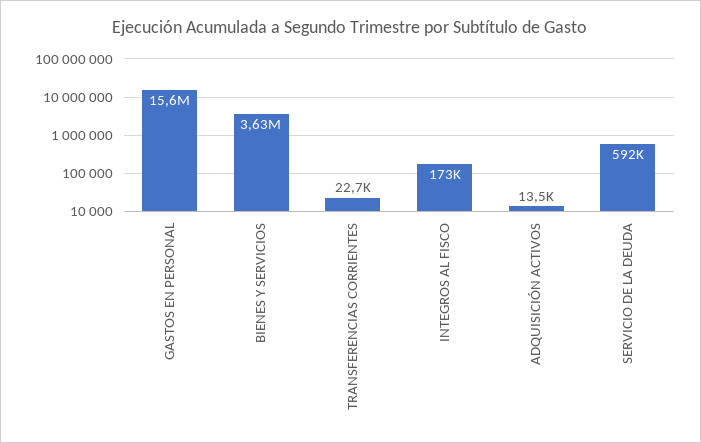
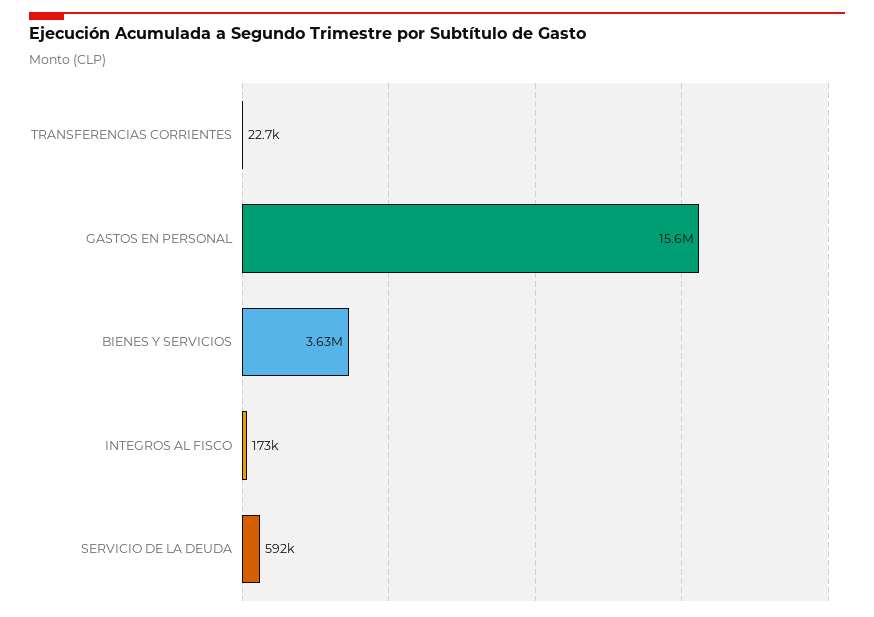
  {
    "GASTOS EN PERSONAL": 15600000,
    "BIENES Y SERVICIOS": 3630000,
    "TRANSFERENCIAS CORRIENTES": 22700,
    "INTEGROS AL FISCO": 173000,
-   "ADQUISICIÓN ACTIVOS": 13500,
    "SERVICIO DE LA DEUDA": 592000
  }

